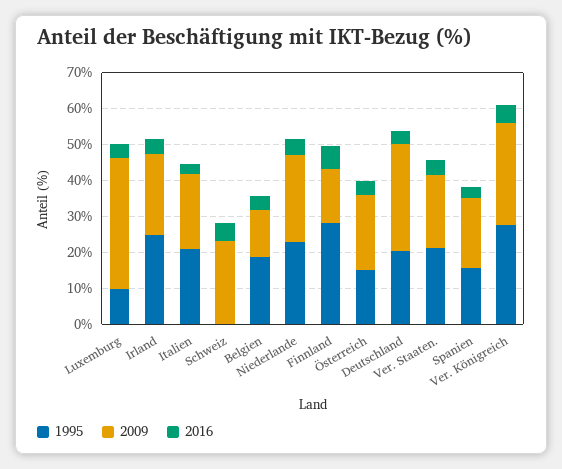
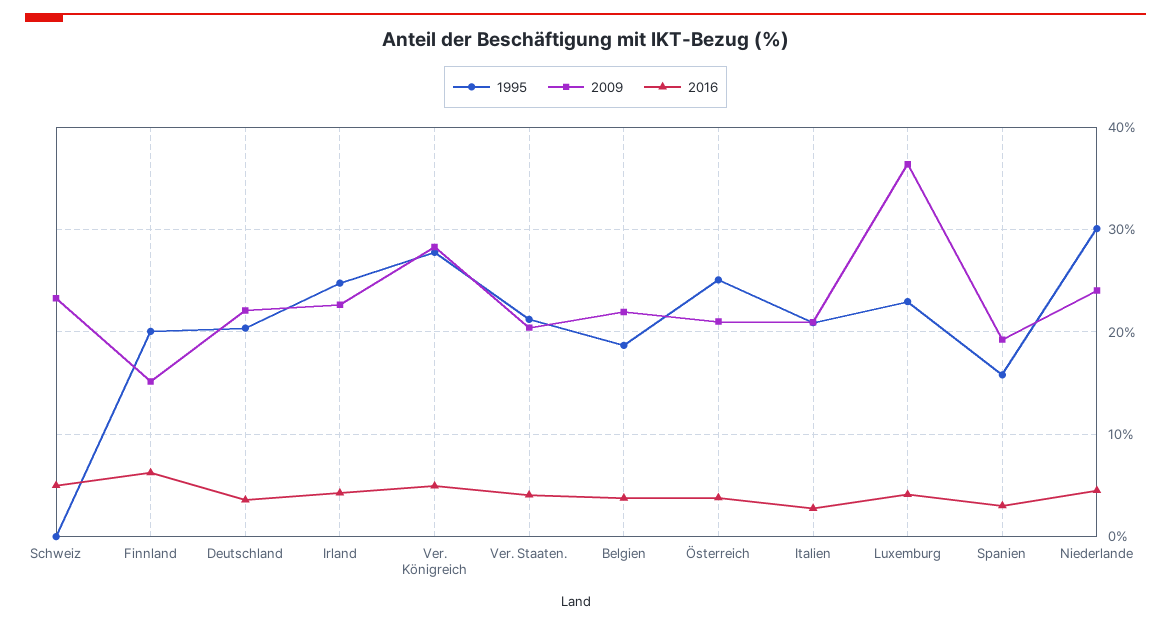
  {
    "1995": {
-     "Luxemburg": 10,
+     "Luxemburg": 23,
      "Irland": 25,
      "Italien": 21,
      "Schweiz": 0,
      "Belgien": 19,
-     "Niederlande": 22.5,
+     "Niederlande": 30,
-     "Finnland": 27.5,
+     "Finnland": 20,
-     "Österreich": 15,
+     "Österreich": 25,
      "Deutschland": 20,
      "Ver. Staaten.": 21,
      "Spanien": 16,
      "Ver. Königreich": 28
    },
    "2009": {
      "Luxemburg": 36,
      "Irland": 23,
      "Italien": 21,
      "Schweiz": 23,
-     "Belgien": 12.5,
+     "Belgien": 22,
      "Niederlande": 24,
      "Finnland": 15,
      "Österreich": 21,
-     "Deutschland": 30,
+     "Deutschland": 22,
      "Ver. Staaten.": 20,
      "Spanien": 19,
      "Ver. Königreich": 28
    },
    "2016": {
      "Luxemburg": 4,
      "Irland": 4,
      "Italien": 3,
      "Schweiz": 5,
      "Belgien": 4,
      "Niederlande": 5,
      "Finnland": 6,
      "Österreich": 4,
      "Deutschland": 4,
      "Ver. Staaten.": 4,
      "Spanien": 3,
      "Ver. Königreich": 5
    }
  }

